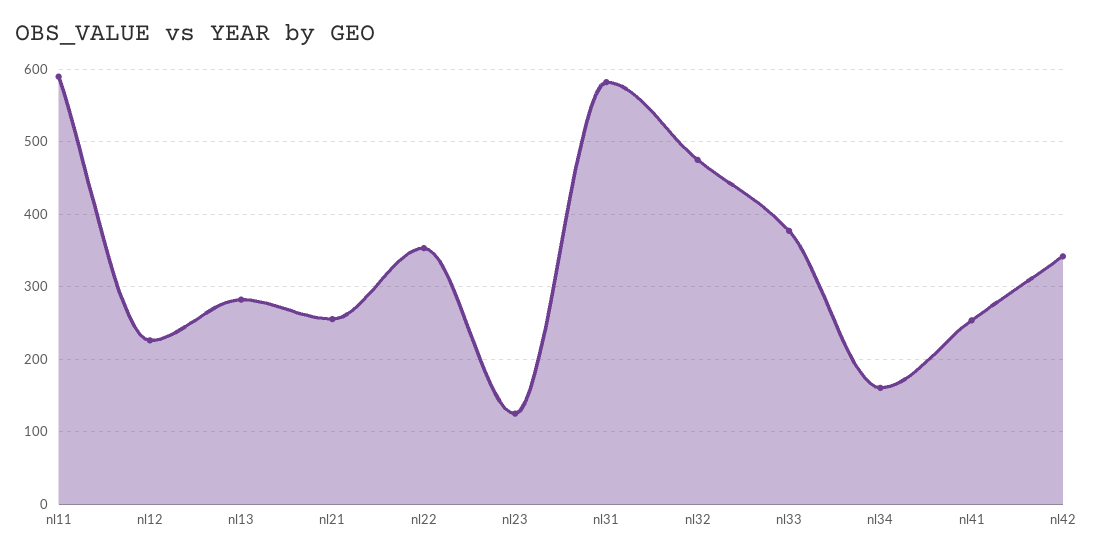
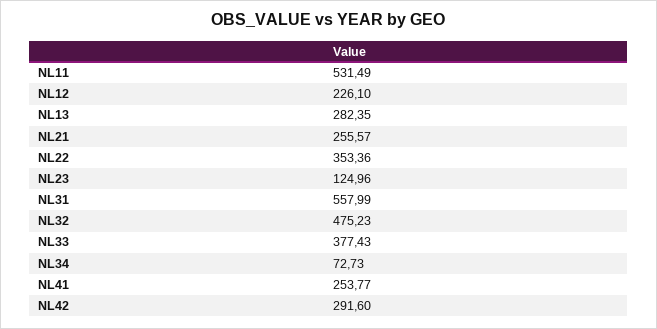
  {
-   "nl11": 590,
+   "nl11": 531.49,
    "nl12": 226.1,
    "nl13": 282.35,
    "nl21": 255.57,
    "nl22": 353.36,
    "nl23": 124.96,
-   "nl31": 580,
+   "nl31": 557.99,
    "nl32": 475.23,
    "nl33": 377.43,
-   "nl34": 160,
+   "nl34": 72.73,
    "nl41": 253.77,
-   "nl42": 340
+   "nl42": 291.6
  }

